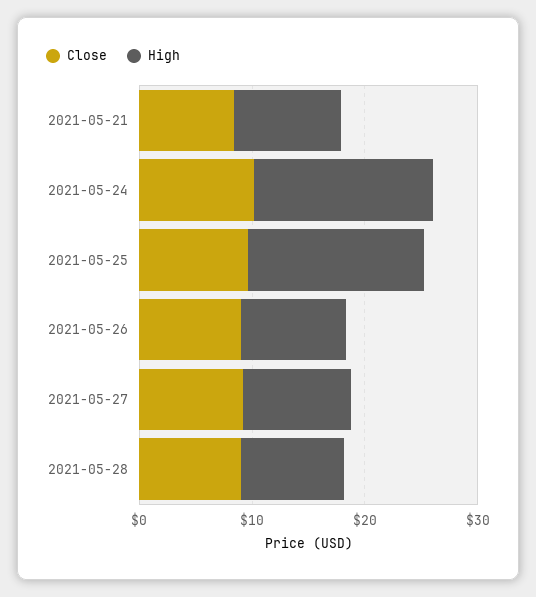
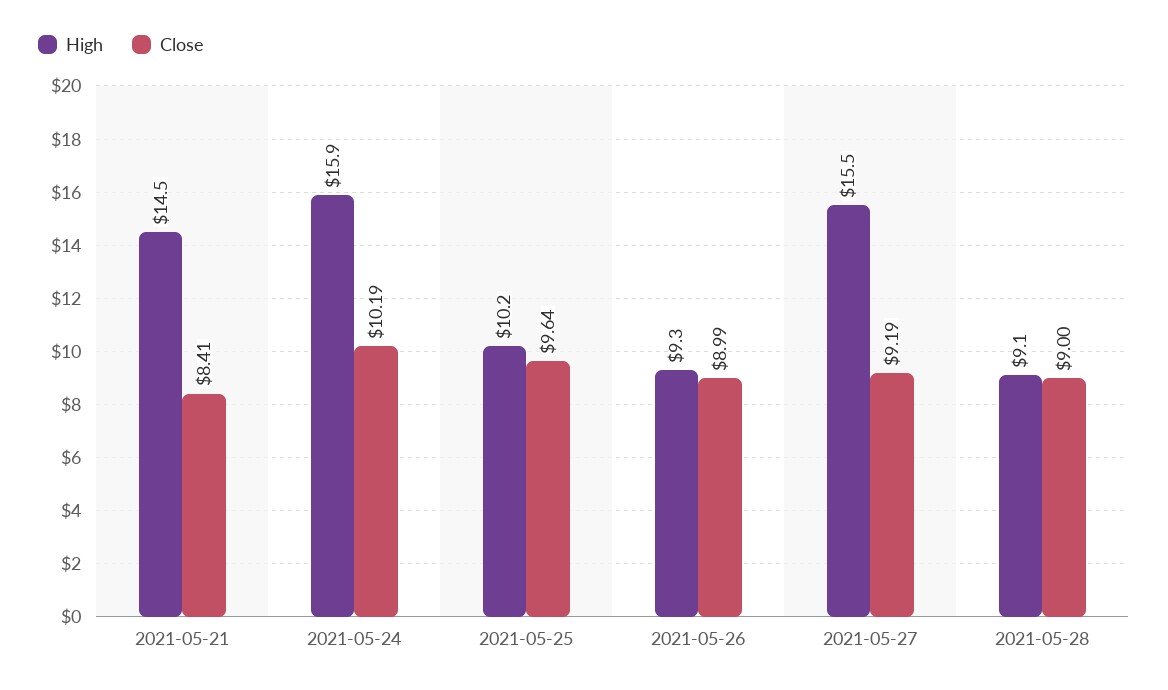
  {
    "Close": {
      "2021-05-21": 8.41,
      "2021-05-24": 10.19,
      "2021-05-25": 9.64,
      "2021-05-26": 8.99,
      "2021-05-27": 9.19,
      "2021-05-28": 9
    },
    "High": {
-     "2021-05-21": 10,
+     "2021-05-21": 14.5,
      "2021-05-24": 15.9,
-     "2021-05-25": 16,
+     "2021-05-25": 10.2,
      "2021-05-26": 9.3,
-     "2021-05-27": 10,
+     "2021-05-27": 15.5,
      "2021-05-28": 9.1
    }
  }

